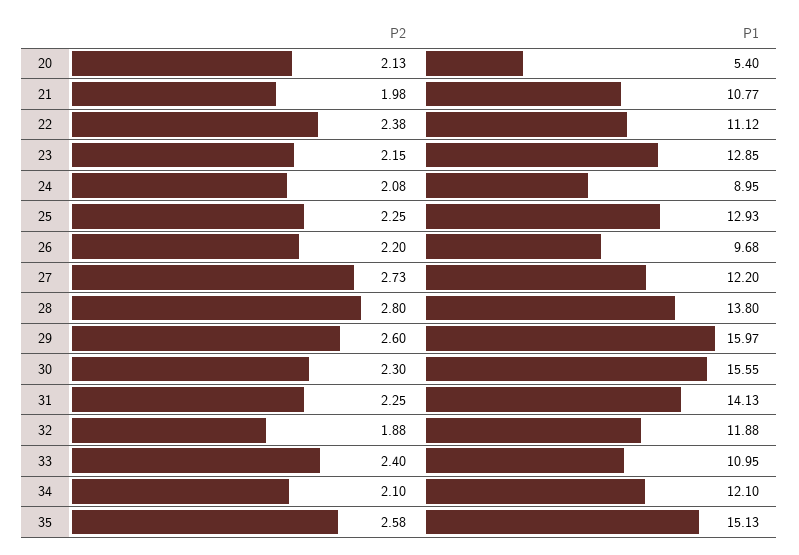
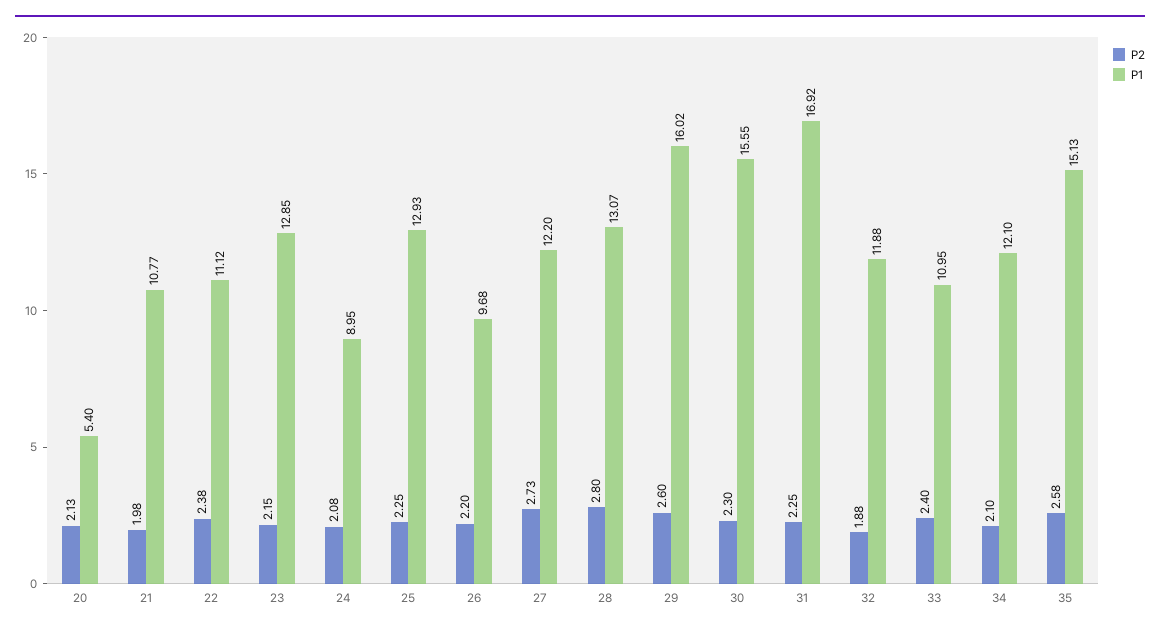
  {
    "P2": {
      "20": 2.13,
      "21": 1.98,
      "22": 2.38,
      "23": 2.15,
      "24": 2.08,
      "25": 2.25,
      "26": 2.2,
      "27": 2.73,
      "28": 2.8,
      "29": 2.6,
      "30": 2.3,
      "31": 2.25,
      "32": 1.88,
      "33": 2.4,
      "34": 2.1,
      "35": 2.58
    },
    "P1": {
      "20": 5.4,
      "21": 10.77,
      "22": 11.12,
      "23": 12.85,
      "24": 8.95,
      "25": 12.93,
      "26": 9.68,
      "27": 12.2,
-     "28": 13.8,
+     "28": 13.07,
-     "29": 15.97,
+     "29": 16.02,
      "30": 15.55,
-     "31": 14.13,
+     "31": 16.92,
      "32": 11.88,
      "33": 10.95,
      "34": 12.1,
      "35": 15.13
    }
  }

